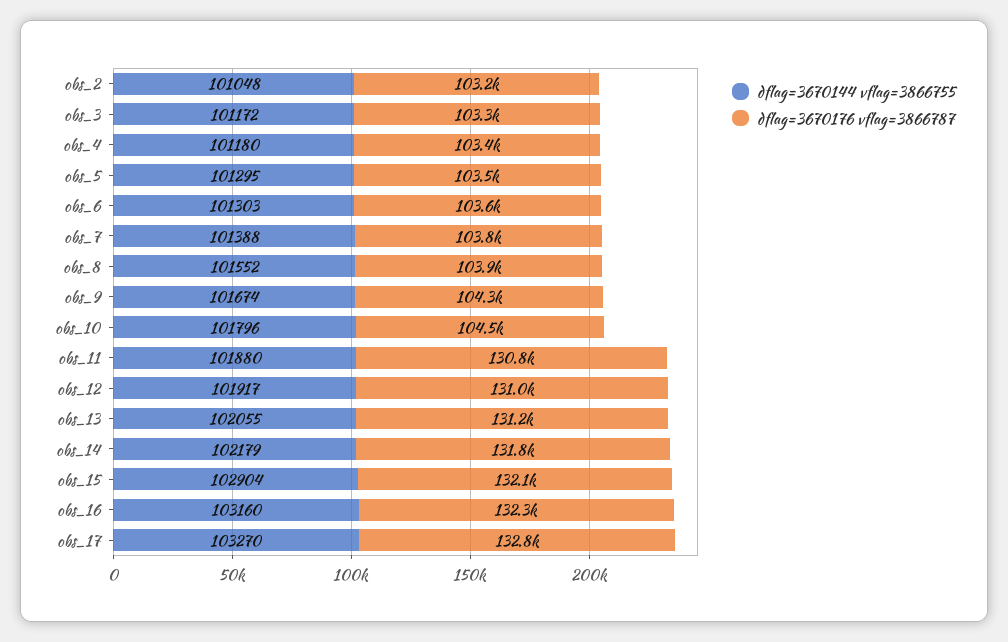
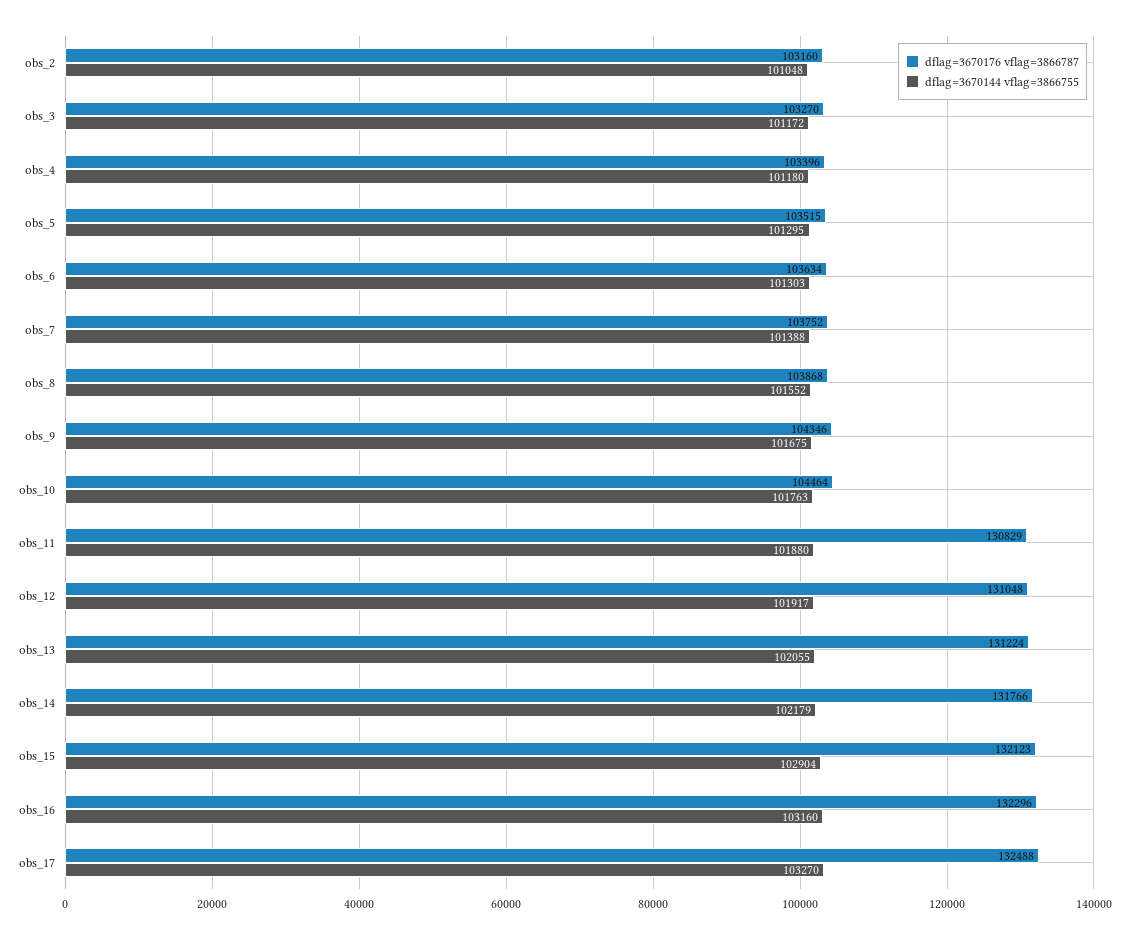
  {
    "dflag=3670144 vflag=3866755": {
      "obs_2": 101048,
      "obs_3": 101172,
      "obs_4": 101180,
      "obs_5": 101295,
      "obs_6": 101303,
      "obs_7": 101388,
      "obs_8": 101552,
-     "obs_9": 101674,
+     "obs_9": 101675,
-     "obs_10": 101796,
+     "obs_10": 101763,
      "obs_11": 101880,
      "obs_12": 101917,
      "obs_13": 102055,
      "obs_14": 102179,
      "obs_15": 102904,
      "obs_16": 103160,
      "obs_17": 103270
    },
    "dflag=3670176 vflag=3866787": {
      "obs_2": 103160,
      "obs_3": 103270,
      "obs_4": 103396,
      "obs_5": 103515,
      "obs_6": 103634,
      "obs_7": 103752,
      "obs_8": 103868,
      "obs_9": 104346,
      "obs_10": 104464,
      "obs_11": 130829,
      "obs_12": 131048,
      "obs_13": 131224,
      "obs_14": 131766,
      "obs_15": 132123,
      "obs_16": 132296,
-     "obs_17": 132800
+     "obs_17": 132488
    }
  }

